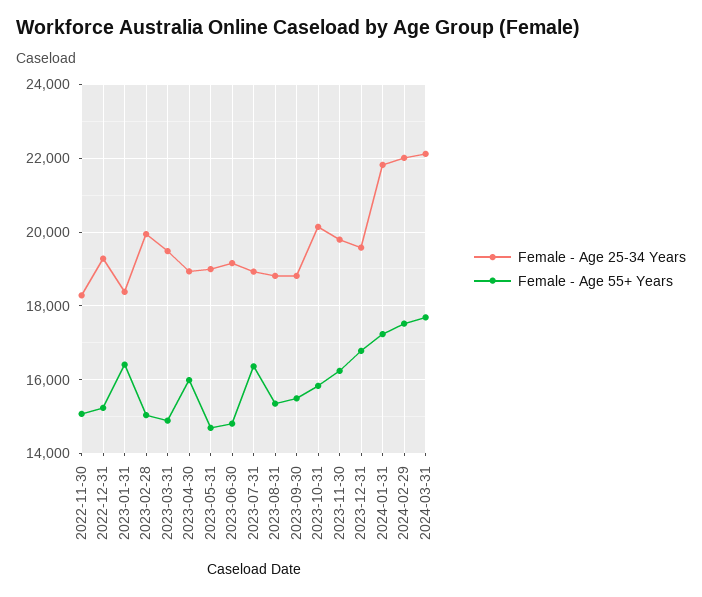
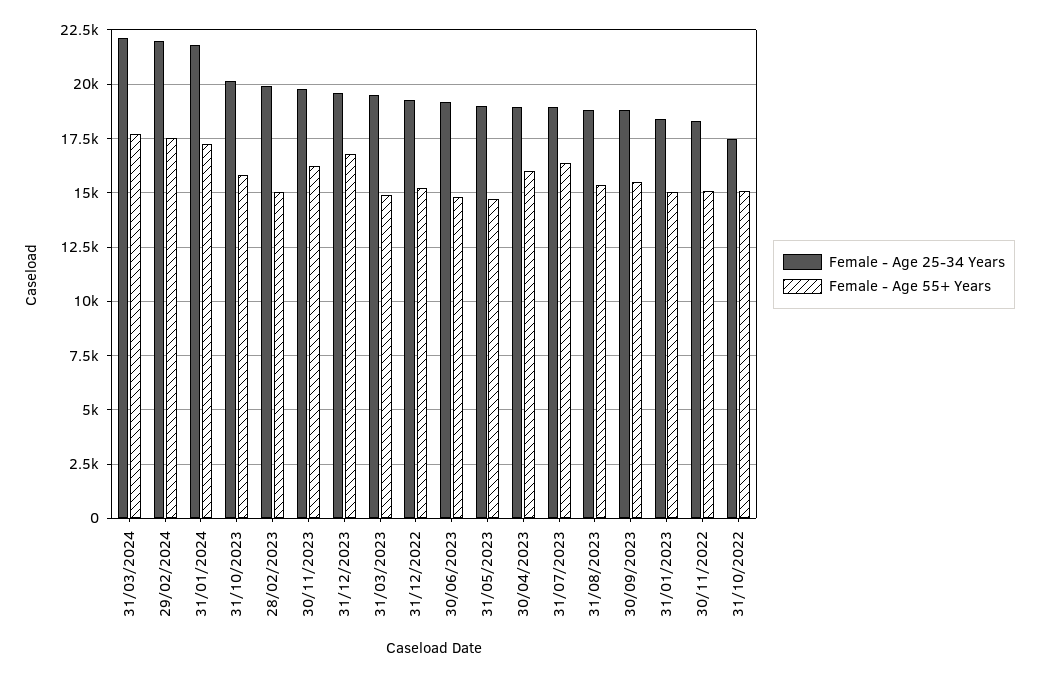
  {
    "Female - Age 25-34 Years": {
      "2022-11-30": 18200,
      "2022-12-31": 19200,
      "2023-01-31": 18400,
      "2023-02-28": 20000,
      "2023-03-31": 19400,
      "2023-04-30": 19000,
      "2023-05-31": 19000,
      "2023-06-30": 19200,
      "2023-07-31": 19000,
      "2023-08-31": 18800,
      "2023-09-30": 18800,
      "2023-10-31": 20200,
      "2023-11-30": 19800,
      "2023-12-31": 19600,
      "2024-01-31": 21800,
      "2024-02-29": 22000,
-     "2024-03-31": 22200
+     "2024-03-31": 22200,
+     "31/10/2022": 17500
    },
    "Female - Age 55+ Years": {
      "2022-11-30": 15000,
      "2022-12-31": 15200,
-     "2023-01-31": 16400,
+     "2023-01-31": 15000,
      "2023-02-28": 15000,
      "2023-03-31": 14800,
      "2023-04-30": 16000,
      "2023-05-31": 14600,
      "2023-06-30": 14800,
      "2023-07-31": 16400,
      "2023-08-31": 15400,
      "2023-09-30": 15400,
      "2023-10-31": 15800,
      "2023-11-30": 16200,
      "2023-12-31": 16800,
      "2024-01-31": 17200,
      "2024-02-29": 17600,
-     "2024-03-31": 17600
+     "2024-03-31": 17600,
+     "31/10/2022": 15000
    }
  }

